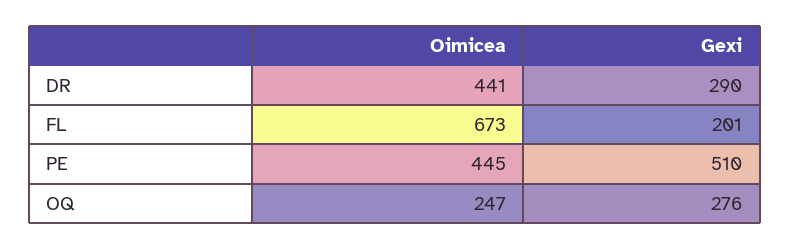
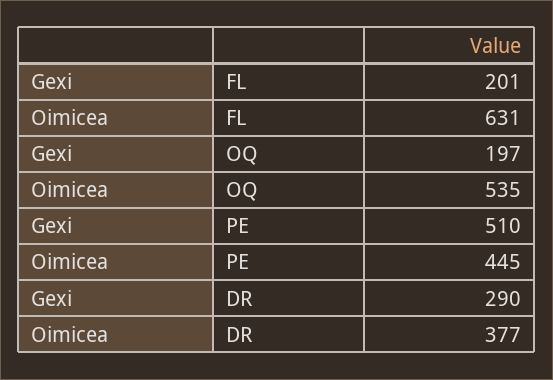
  {
    "Oimicea": {
-     "DR": 441,
+     "DR": 377,
-     "FL": 673,
+     "FL": 631,
      "PE": 445,
-     "OQ": 247
+     "OQ": 535
    },
    "Gexi": {
      "DR": 290,
      "FL": 201,
      "PE": 510,
-     "OQ": 276
+     "OQ": 197
    }
  }

